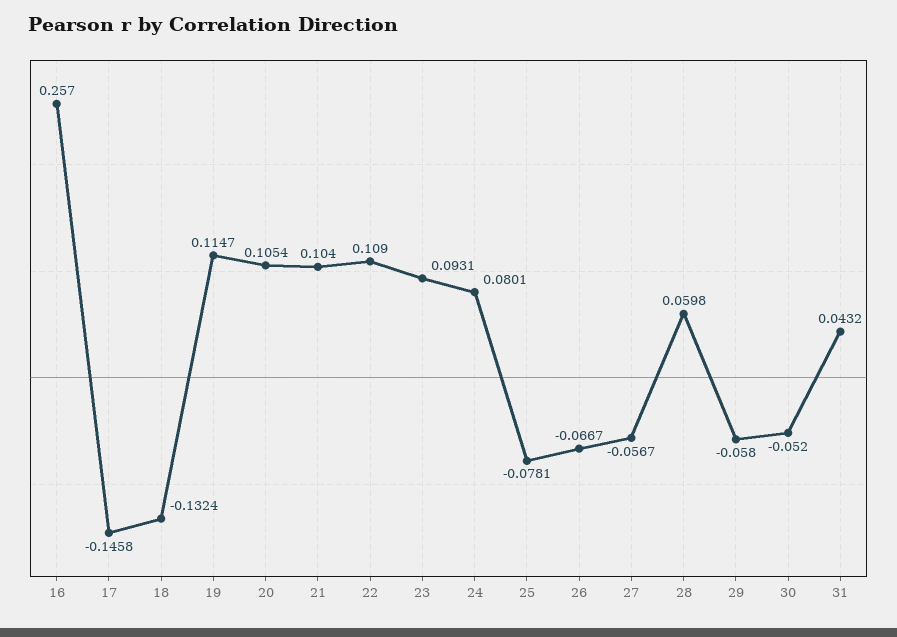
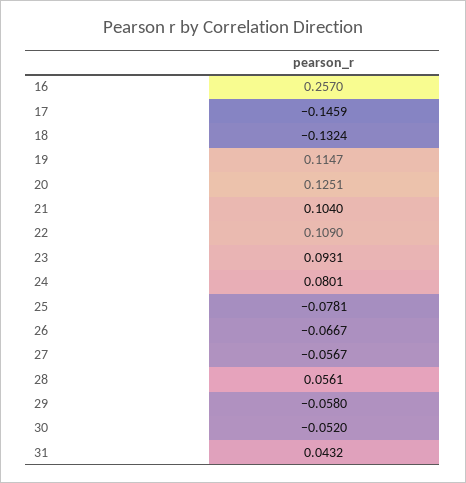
  {
    "16": 0.257,
-   "17": -0.1458,
+   "17": -0.1459,
    "18": -0.1324,
    "19": 0.1147,
-   "20": 0.1054,
+   "20": 0.1251,
    "21": 0.104,
    "22": 0.109,
    "23": 0.0931,
    "24": 0.0801,
    "25": -0.0781,
    "26": -0.0667,
    "27": -0.0567,
-   "28": 0.0598,
+   "28": 0.0561,
    "29": -0.058,
    "30": -0.052,
    "31": 0.0432
  }

